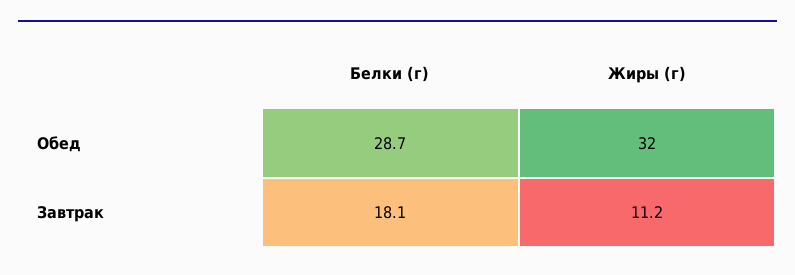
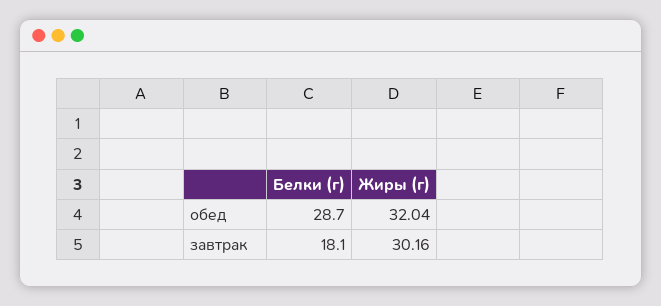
  {
    "Белки (г)": {
      "Обед": 28.7,
      "Завтрак": 18.1
    },
    "Жиры (г)": {
      "Обед": 32.04,
-     "Завтрак": 11.2
+     "Завтрак": 30.16
    }
  }

